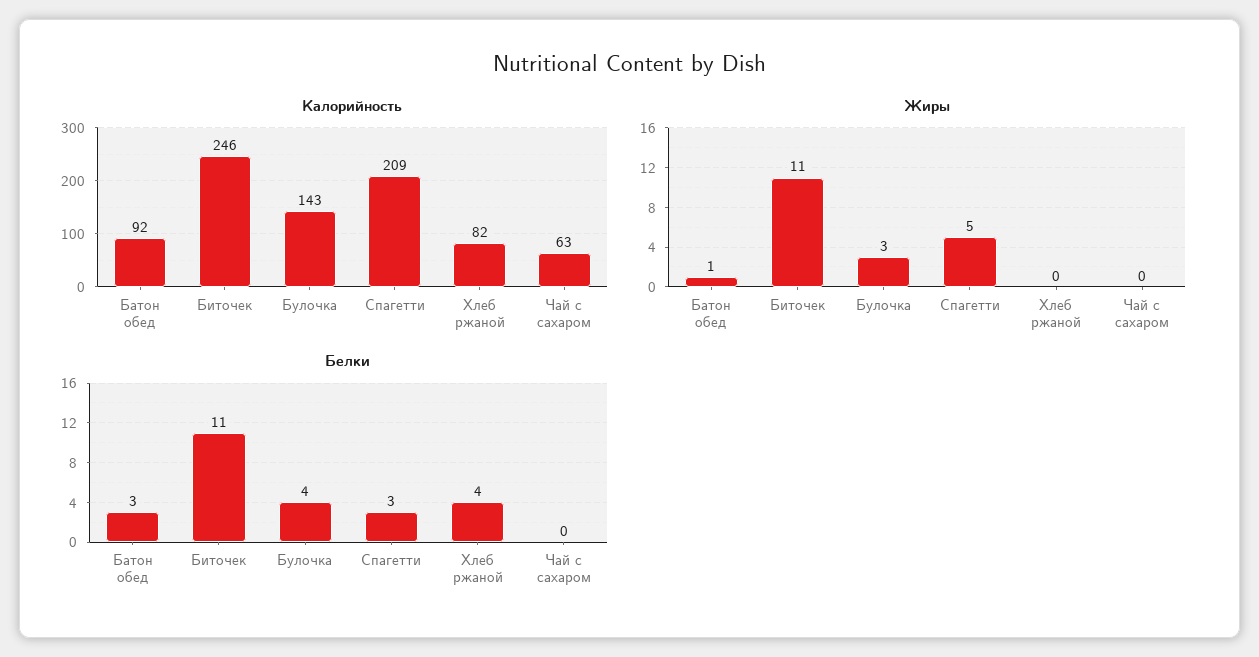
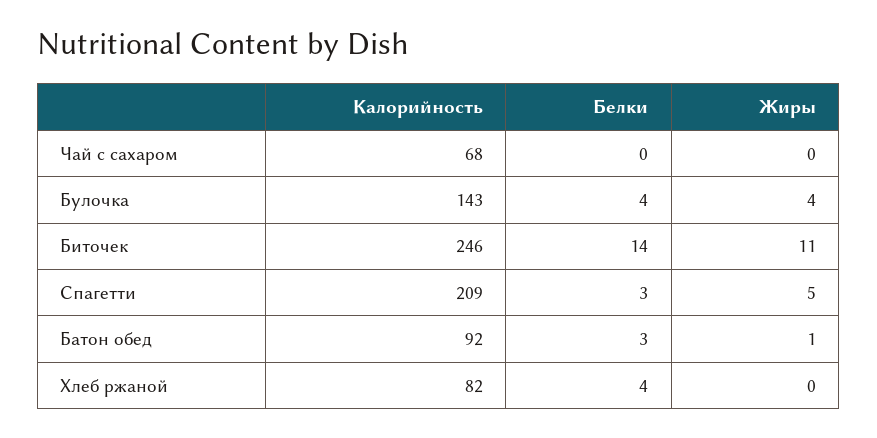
  {
    "Калорийность": {
      "Батон обед": 92,
      "Биточек": 246,
      "Булочка": 143,
      "Спагетти": 209,
      "Хлеб ржаной": 82,
-     "Чай с сахаром": 63
+     "Чай с сахаром": 68
    },
    "Жиры": {
      "Батон обед": 1,
      "Биточек": 11,
-     "Булочка": 3,
+     "Булочка": 4,
      "Спагетти": 5,
      "Хлеб ржаной": 0,
      "Чай с сахаром": 0
    },
    "Белки": {
      "Батон обед": 3,
-     "Биточек": 11,
+     "Биточек": 14,
      "Булочка": 4,
      "Спагетти": 3,
      "Хлеб ржаной": 4,
      "Чай с сахаром": 0
    }
  }

